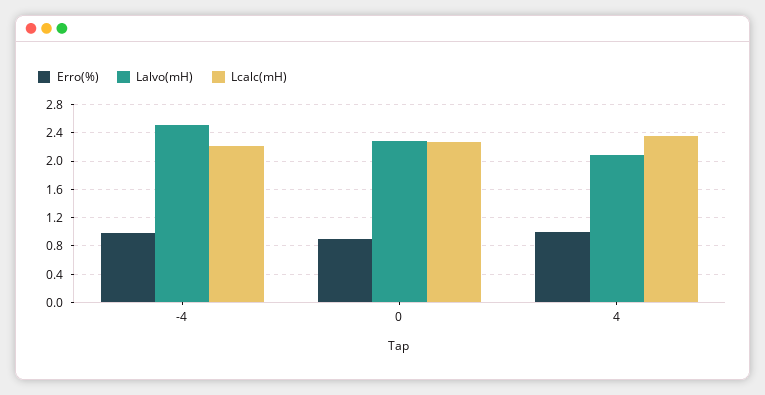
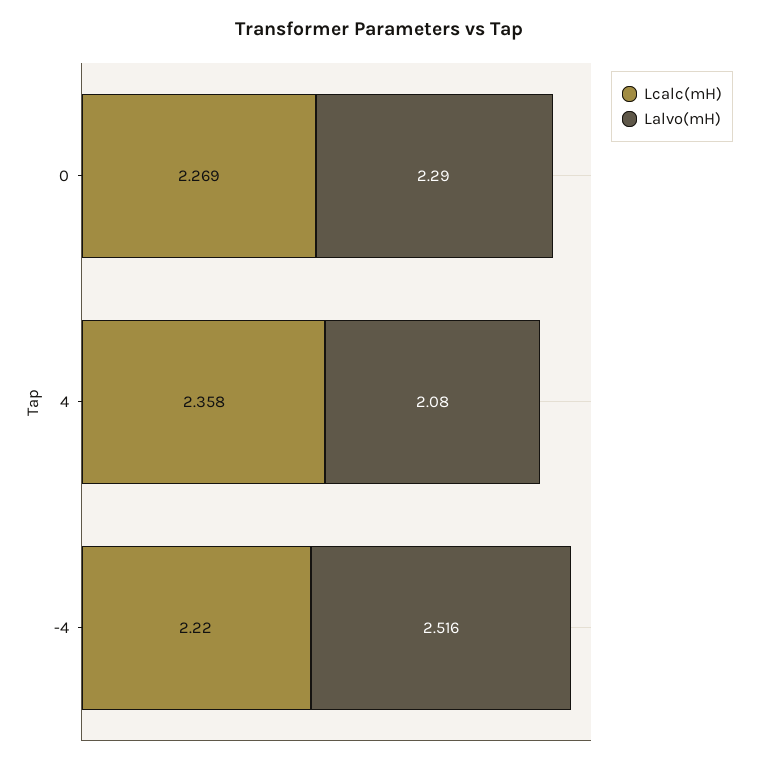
  {
-   "Erro(%)": {
-     "-4": 1,
-     "0": 0.9,
-     "4": 1
-   },
    "Lalvo(mH)": {
      "-4": 2.516,
      "0": 2.29,
      "4": 2.08
    },
    "Lcalc(mH)": {
      "-4": 2.22,
      "0": 2.269,
      "4": 2.358
    }
  }

